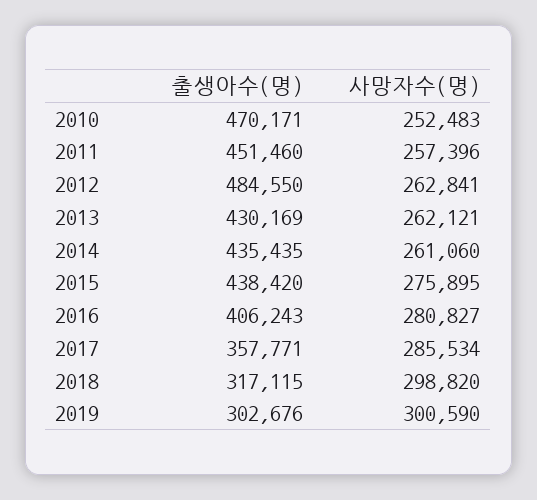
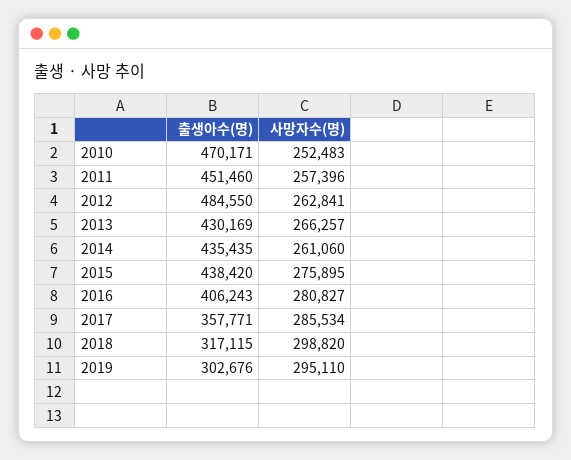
  {
    "출생아수(명)": {
      "2010": 470171,
      "2011": 451460,
      "2012": 484550,
      "2013": 430169,
      "2014": 435435,
      "2015": 438420,
      "2016": 406243,
      "2017": 357771,
      "2018": 317115,
      "2019": 302676
    },
    "사망자수(명)": {
      "2010": 252483,
      "2011": 257396,
      "2012": 262841,
-     "2013": 262121,
+     "2013": 266257,
      "2014": 261060,
      "2015": 275895,
      "2016": 280827,
      "2017": 285534,
      "2018": 298820,
-     "2019": 300590
+     "2019": 295110
    }
  }

